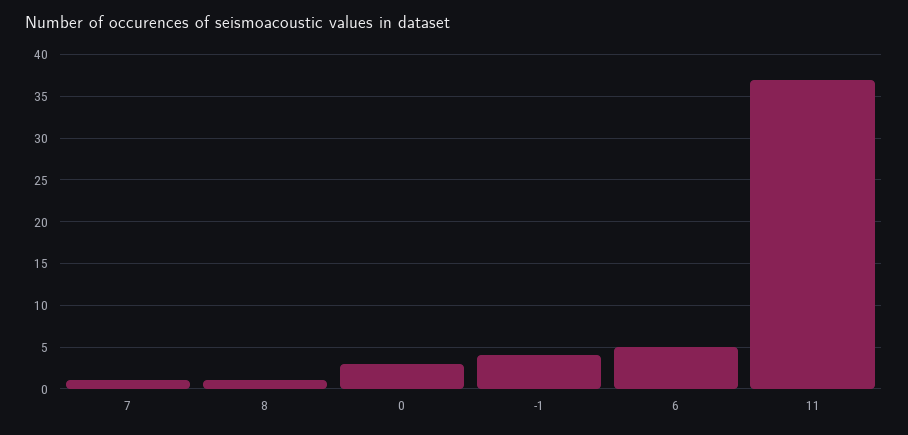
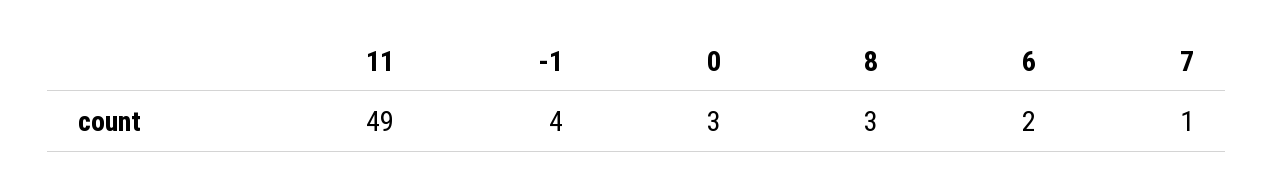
  {
    "7": 1,
-   "8": 1,
+   "8": 3,
    "0": 3,
    "-1": 4,
-   "6": 5,
+   "6": 2,
-   "11": 37
+   "11": 49
  }

